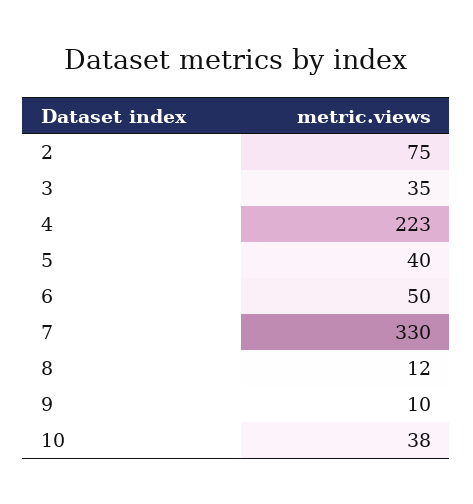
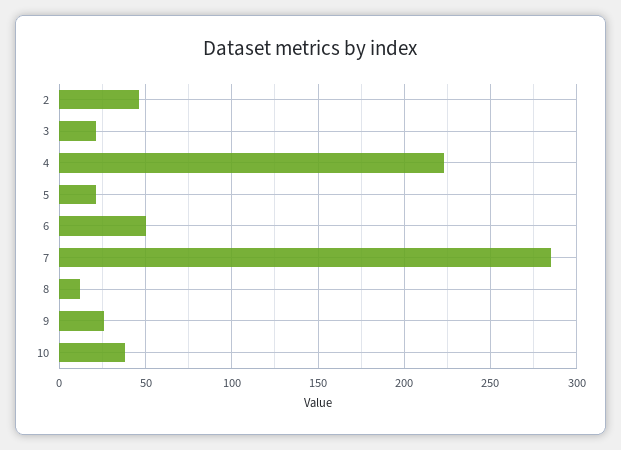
  {
-   "2": 75,
+   "2": 45,
-   "3": 35,
+   "3": 20,
    "4": 223,
-   "5": 40,
+   "5": 20,
    "6": 50,
-   "7": 330,
+   "7": 285,
    "8": 12,
-   "9": 10,
+   "9": 25,
    "10": 38
  }

